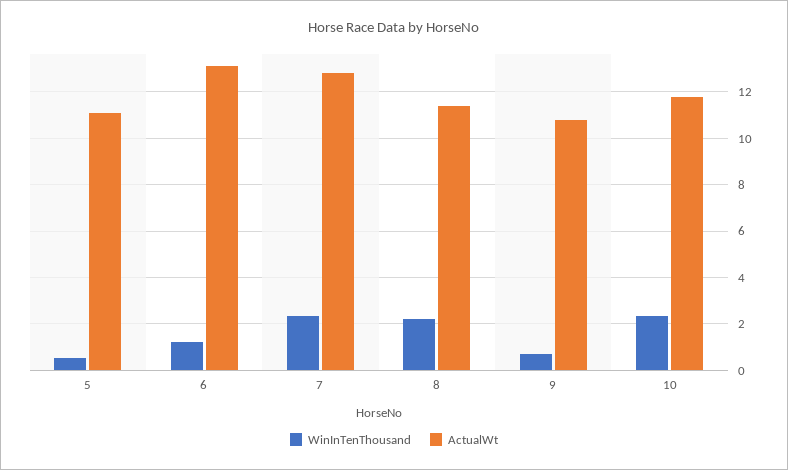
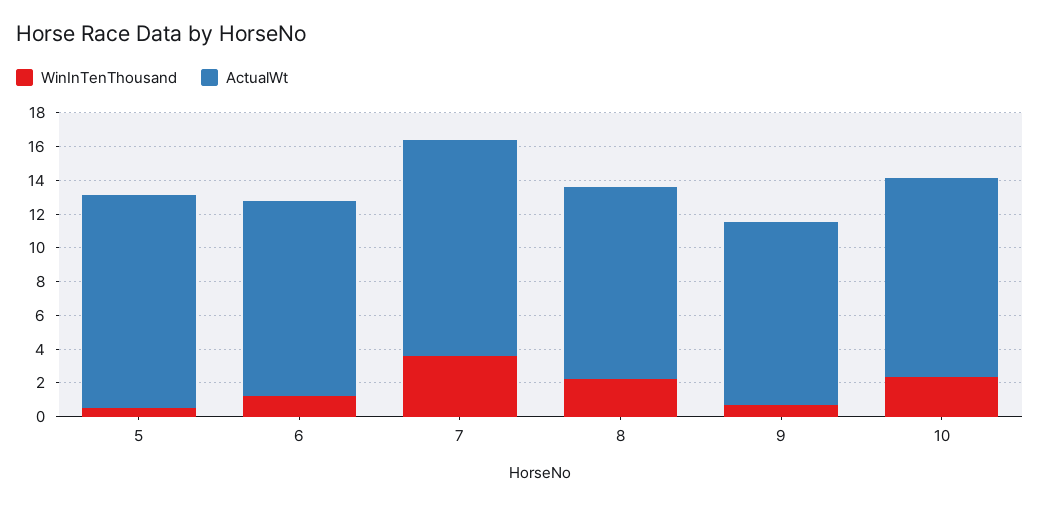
  {
    "WinInTenThousand": {
      "5": 0.5,
      "6": 1,
-     "7": 2.5,
+     "7": 3.5,
      "8": 2,
      "9": 0.5,
      "10": 2.5
    },
    "ActualWt": {
-     "5": 11,
+     "5": 12.5,
-     "6": 13,
+     "6": 11.5,
      "7": 13,
      "8": 11.5,
      "9": 11,
      "10": 12
    }
  }

